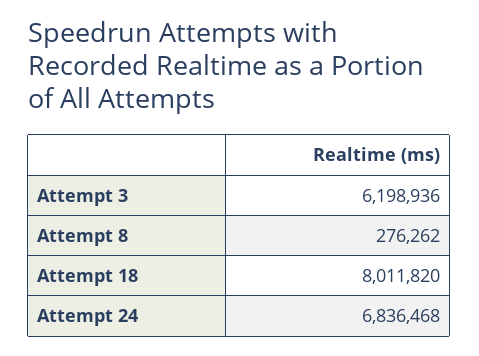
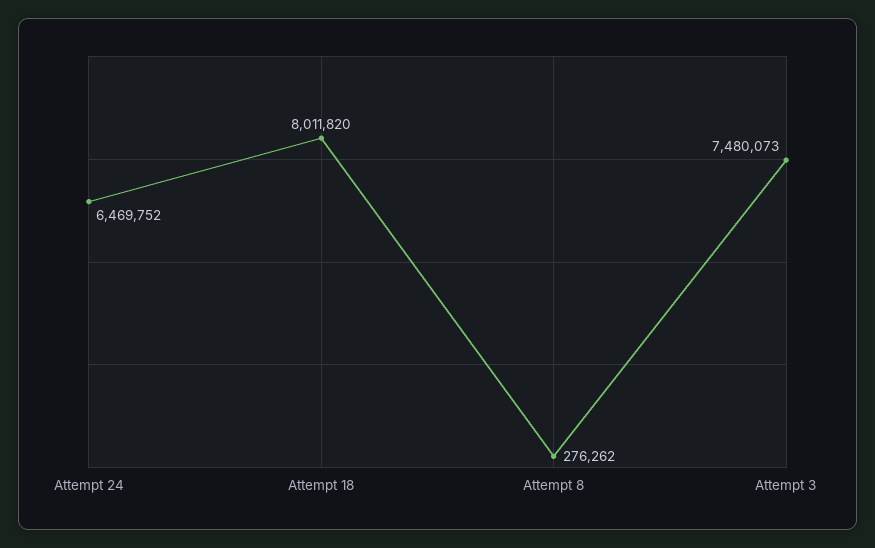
  {
-   "Attempt 3": 6198936,
+   "Attempt 3": 7480073,
    "Attempt 8": 276262,
    "Attempt 18": 8011820,
-   "Attempt 24": 6836468
+   "Attempt 24": 6469752
  }

